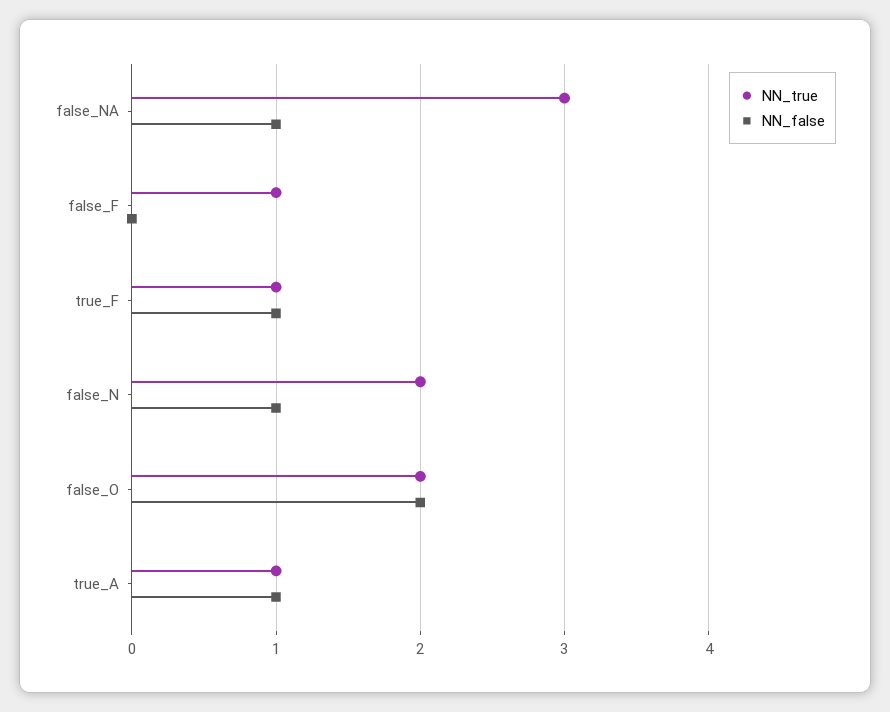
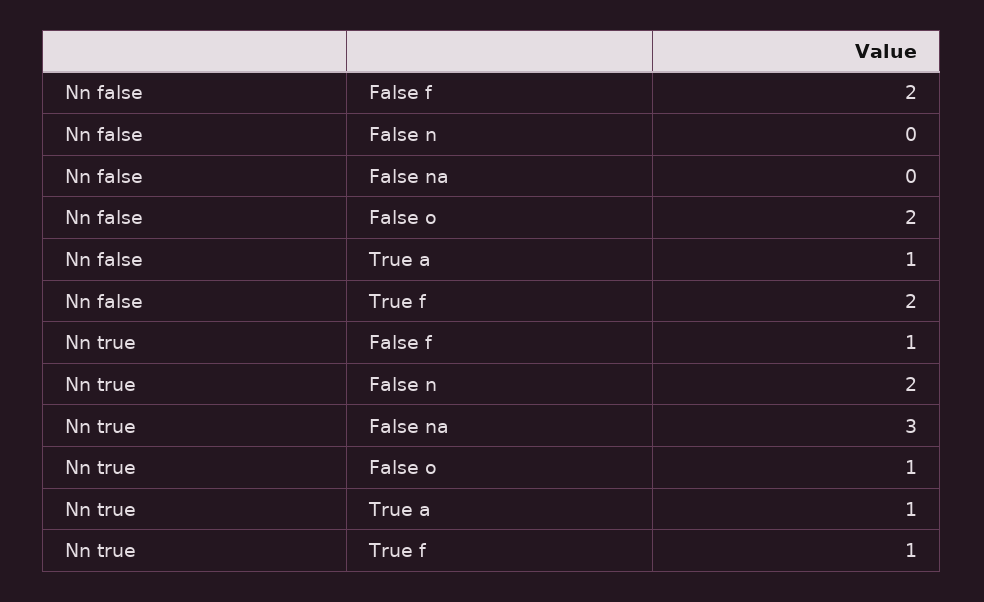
  {
    "NN_true": {
      "false_NA": 3,
      "false_F": 1,
      "true_F": 1,
      "false_N": 2,
-     "false_O": 2,
+     "false_O": 1,
      "true_A": 1
    },
    "NN_false": {
-     "false_NA": 1,
+     "false_NA": 0,
-     "false_F": 0,
+     "false_F": 2,
-     "true_F": 1,
+     "true_F": 2,
-     "false_N": 1,
+     "false_N": 0,
      "false_O": 2,
      "true_A": 1
    }
  }

